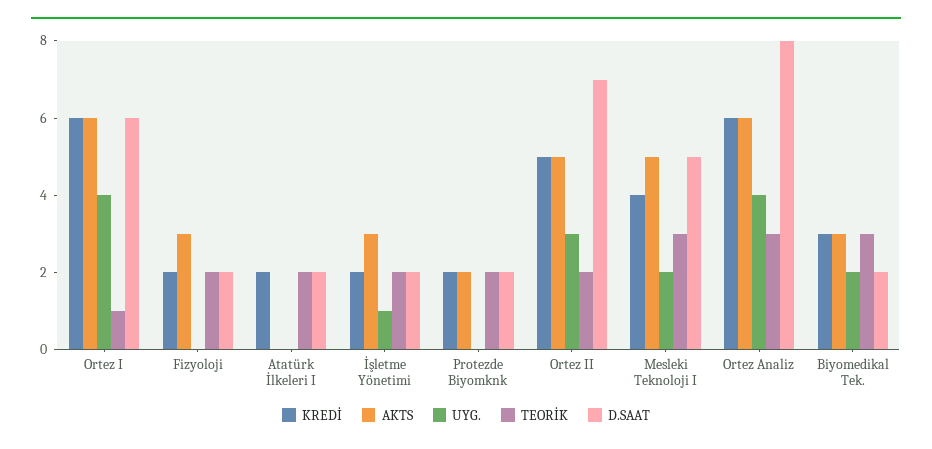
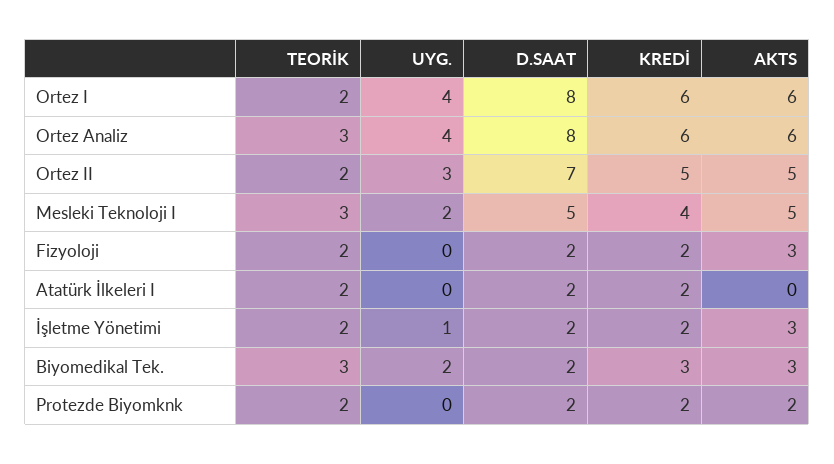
  {
    "KREDİ": {
      "Ortez I": 6,
      "Fizyoloji": 2,
      "Atatürk İlkeleri I": 2,
      "İşletme Yönetimi": 2,
      "Protezde Biyomknk": 2,
      "Ortez II": 5,
      "Mesleki Teknoloji I": 4,
      "Ortez Analiz": 6,
      "Biyomedikal Tek.": 3
    },
    "AKTS": {
      "Ortez I": 6,
      "Fizyoloji": 3,
      "Atatürk İlkeleri I": 0,
      "İşletme Yönetimi": 3,
      "Protezde Biyomknk": 2,
      "Ortez II": 5,
      "Mesleki Teknoloji I": 5,
      "Ortez Analiz": 6,
      "Biyomedikal Tek.": 3
    },
    "UYG.": {
      "Ortez I": 4,
      "Fizyoloji": 0,
      "Atatürk İlkeleri I": 0,
      "İşletme Yönetimi": 1,
      "Protezde Biyomknk": 0,
      "Ortez II": 3,
      "Mesleki Teknoloji I": 2,
      "Ortez Analiz": 4,
      "Biyomedikal Tek.": 2
    },
    "TEORİK": {
-     "Ortez I": 1,
+     "Ortez I": 2,
      "Fizyoloji": 2,
      "Atatürk İlkeleri I": 2,
      "İşletme Yönetimi": 2,
      "Protezde Biyomknk": 2,
      "Ortez II": 2,
      "Mesleki Teknoloji I": 3,
      "Ortez Analiz": 3,
      "Biyomedikal Tek.": 3
    },
    "D.SAAT": {
-     "Ortez I": 6,
+     "Ortez I": 8,
      "Fizyoloji": 2,
      "Atatürk İlkeleri I": 2,
      "İşletme Yönetimi": 2,
      "Protezde Biyomknk": 2,
      "Ortez II": 7,
      "Mesleki Teknoloji I": 5,
      "Ortez Analiz": 8,
      "Biyomedikal Tek.": 2
    }
  }

